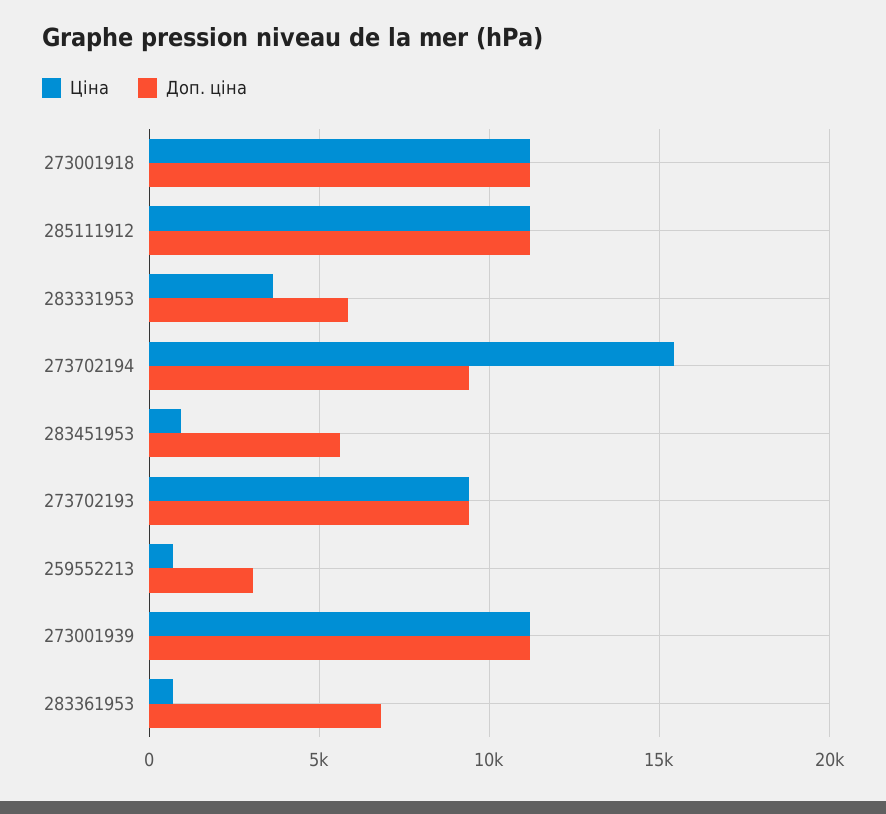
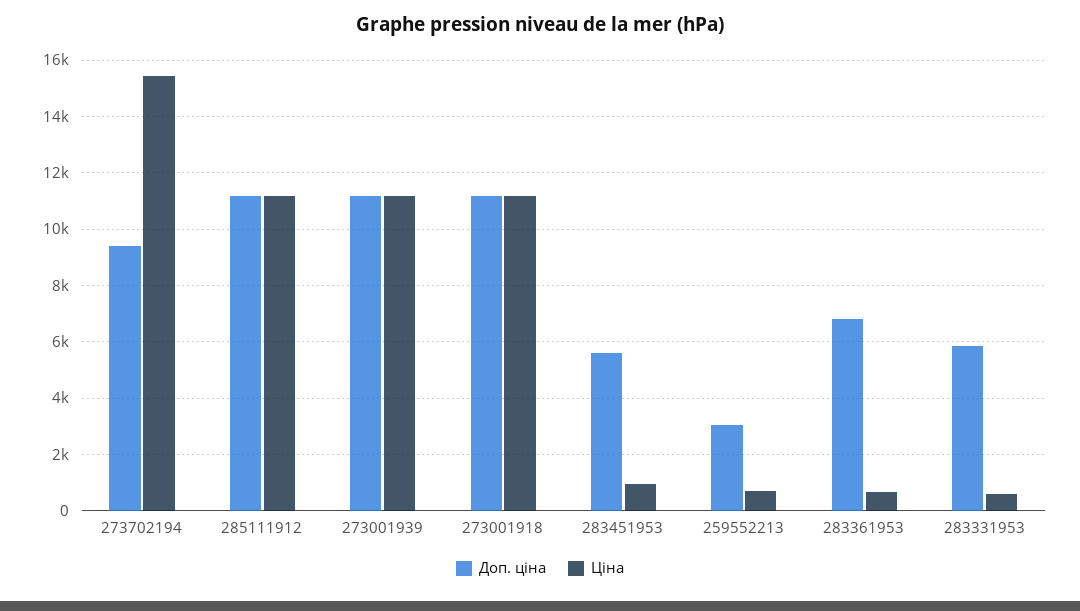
  {
    "Ціна": {
      "273001918": 11250,
      "285111912": 11250,
-     "283331953": 3500,
+     "283331953": 500,
      "273702194": 15500,
      "283451953": 1000,
-     "273702193": 9500,
      "259552213": 750,
      "273001939": 11250,
      "283361953": 750
    },
    "Доп. ціна": {
      "273001918": 11250,
      "285111912": 11250,
      "283331953": 5750,
      "273702194": 9500,
      "283451953": 5500,
-     "273702193": 9500,
      "259552213": 3000,
      "273001939": 11250,
      "283361953": 6750
    }
  }

